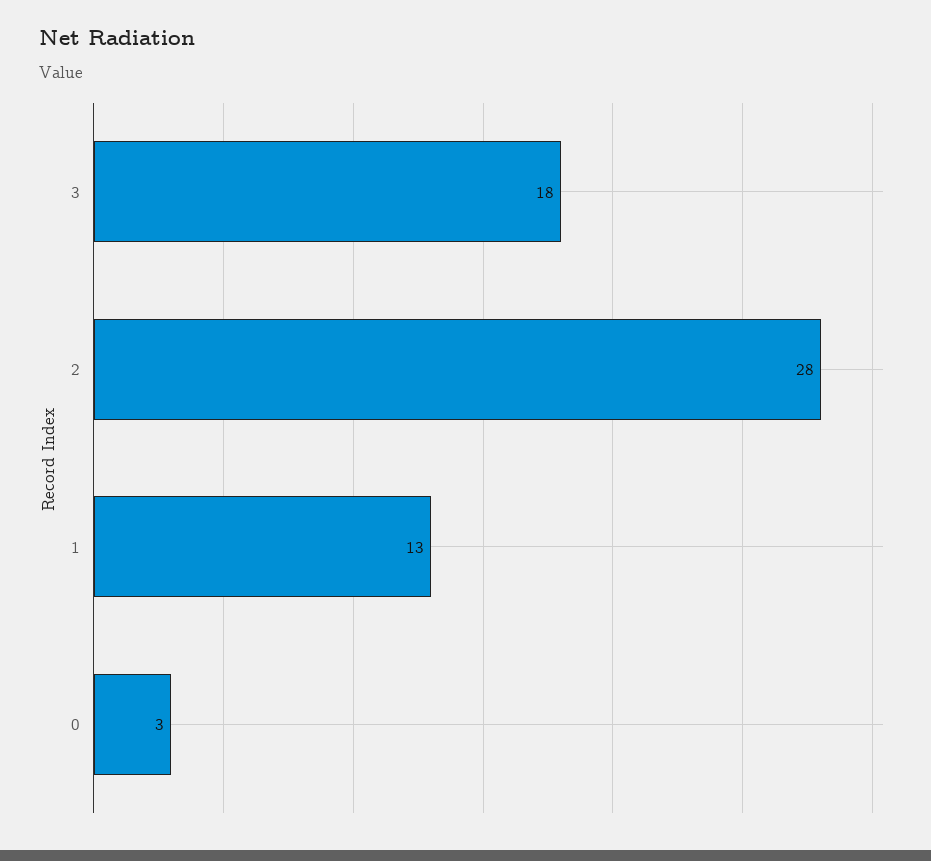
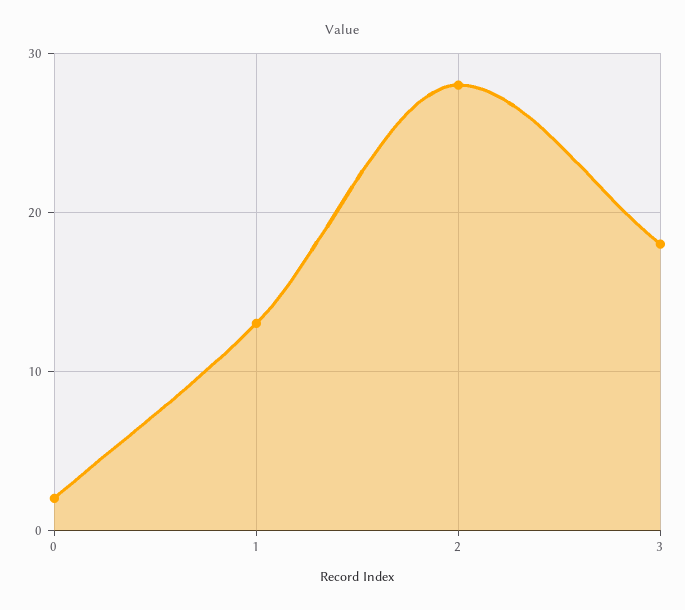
  {
    "3": 18,
    "2": 28,
    "1": 13,
-   "0": 3
+   "0": 2
  }

